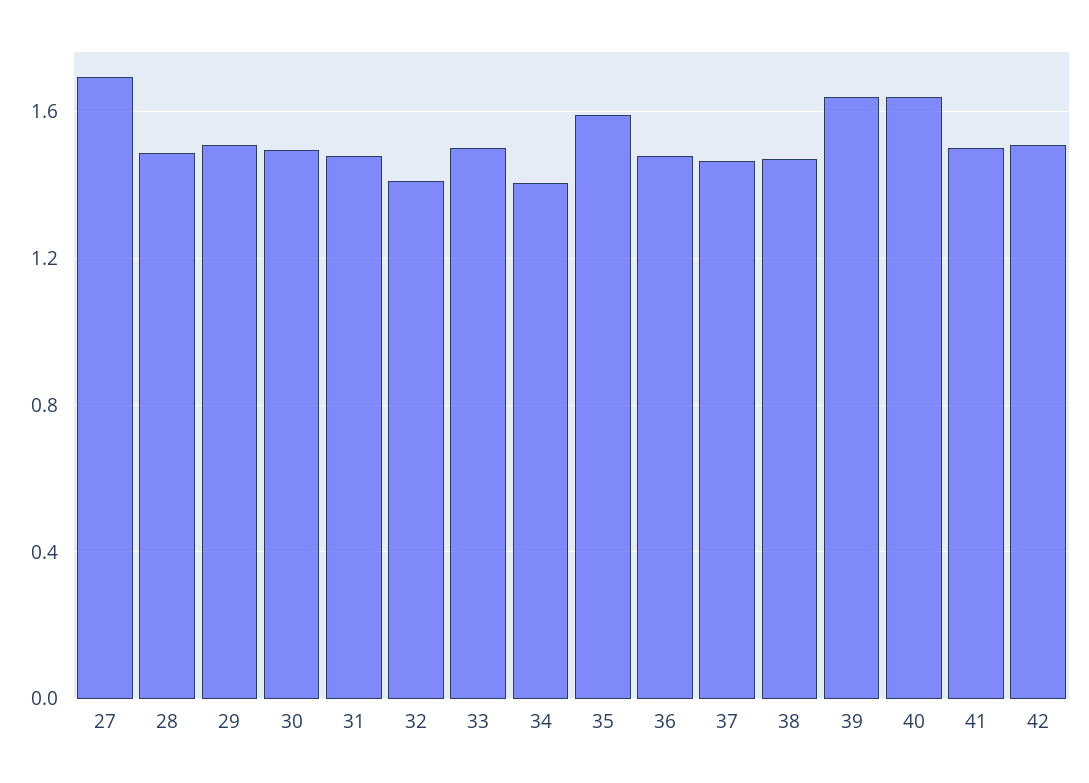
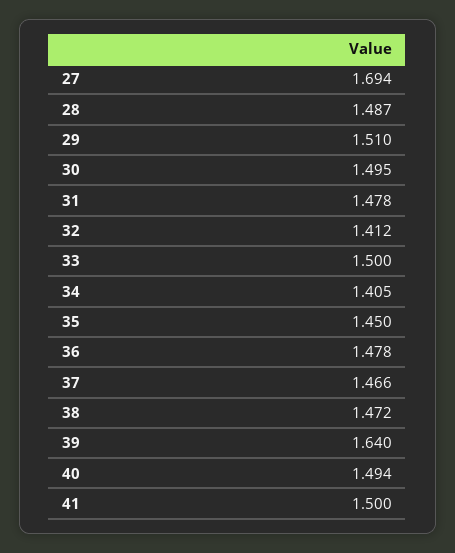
  {
    "27": 1.694,
    "28": 1.487,
    "29": 1.51,
    "30": 1.495,
    "31": 1.478,
    "32": 1.412,
    "33": 1.5,
    "34": 1.405,
-   "35": 1.6,
+   "35": 1.45,
    "36": 1.478,
    "37": 1.466,
    "38": 1.472,
    "39": 1.64,
-   "40": 1.65,
+   "40": 1.494,
-   "41": 1.5,
+   "41": 1.5
-   "42": 1.5
  }

